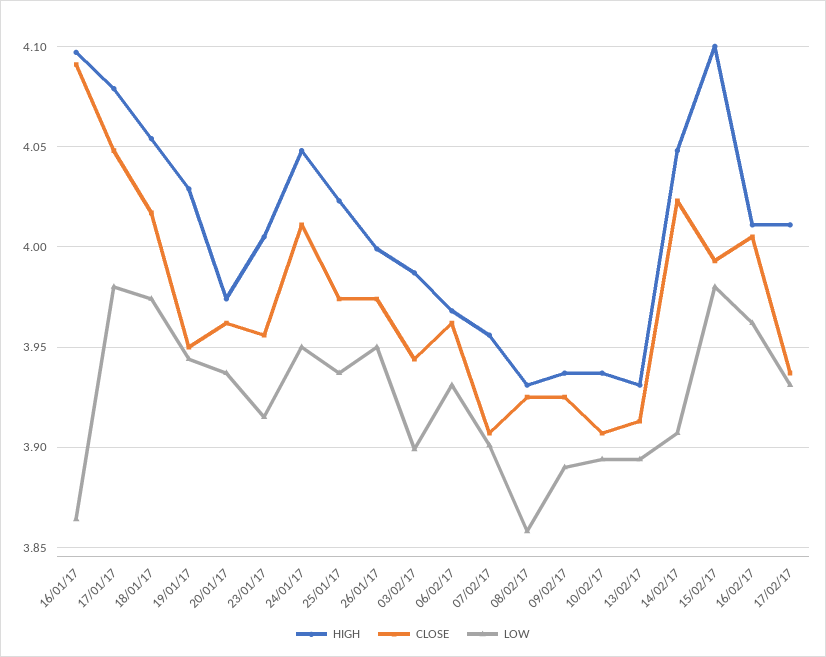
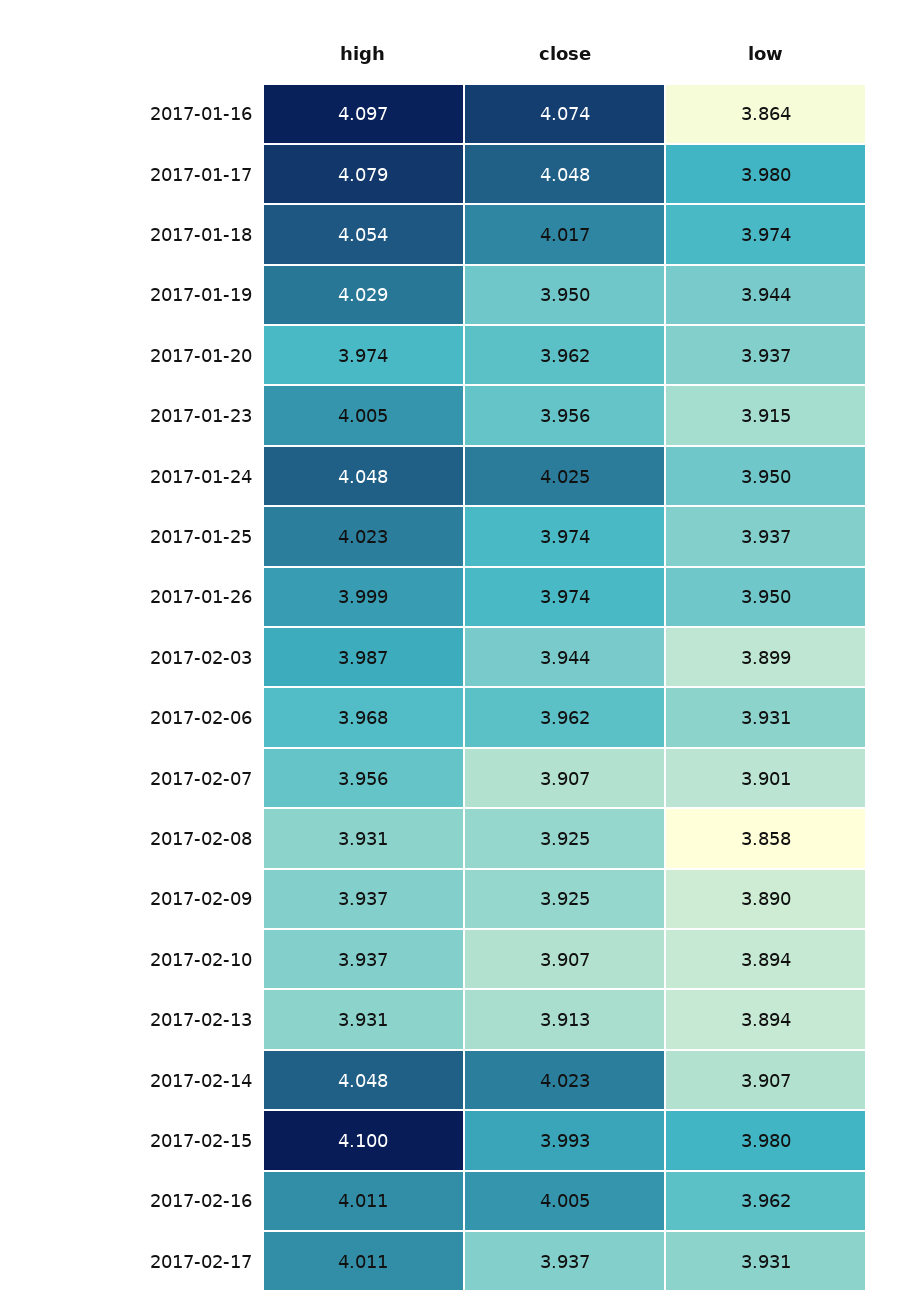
  {
    "HIGH": {
      "16/01/17": 4.097,
      "17/01/17": 4.079,
      "18/01/17": 4.054,
      "19/01/17": 4.029,
      "20/01/17": 3.974,
      "23/01/17": 4.005,
      "24/01/17": 4.048,
      "25/01/17": 4.023,
      "26/01/17": 3.999,
      "03/02/17": 3.987,
      "06/02/17": 3.968,
      "07/02/17": 3.956,
      "08/02/17": 3.931,
      "09/02/17": 3.937,
      "10/02/17": 3.937,
      "13/02/17": 3.931,
      "14/02/17": 4.048,
      "15/02/17": 4.1,
      "16/02/17": 4.011,
      "17/02/17": 4.011
    },
    "CLOSE": {
-     "16/01/17": 4.09,
+     "16/01/17": 4.074,
      "17/01/17": 4.048,
      "18/01/17": 4.017,
      "19/01/17": 3.95,
      "20/01/17": 3.962,
      "23/01/17": 3.956,
-     "24/01/17": 4.01,
+     "24/01/17": 4.025,
      "25/01/17": 3.974,
      "26/01/17": 3.974,
      "03/02/17": 3.944,
      "06/02/17": 3.962,
      "07/02/17": 3.907,
      "08/02/17": 3.925,
      "09/02/17": 3.925,
      "10/02/17": 3.907,
      "13/02/17": 3.913,
      "14/02/17": 4.023,
      "15/02/17": 3.993,
      "16/02/17": 4.005,
      "17/02/17": 3.937
    },
    "LOW": {
      "16/01/17": 3.864,
      "17/01/17": 3.98,
      "18/01/17": 3.974,
      "19/01/17": 3.944,
      "20/01/17": 3.937,
      "23/01/17": 3.915,
      "24/01/17": 3.95,
      "25/01/17": 3.937,
      "26/01/17": 3.95,
      "03/02/17": 3.899,
      "06/02/17": 3.931,
      "07/02/17": 3.901,
      "08/02/17": 3.858,
      "09/02/17": 3.89,
      "10/02/17": 3.894,
      "13/02/17": 3.894,
      "14/02/17": 3.907,
      "15/02/17": 3.98,
      "16/02/17": 3.962,
      "17/02/17": 3.931
    }
  }

